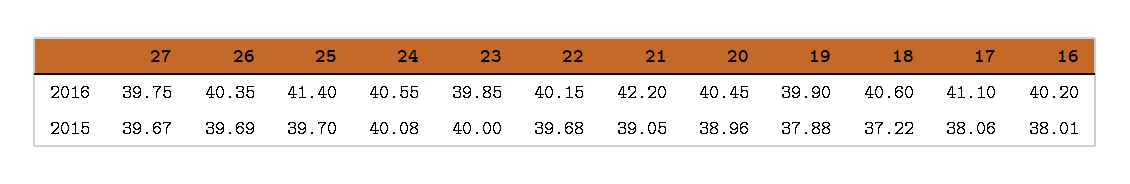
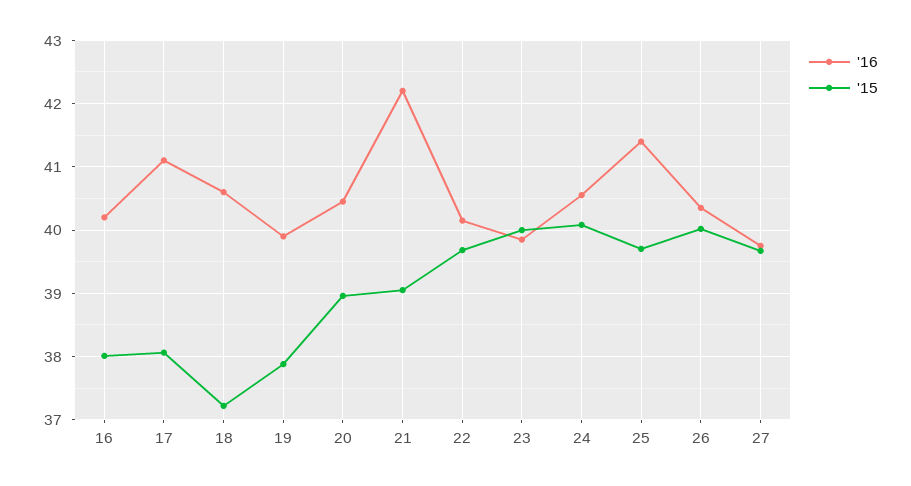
  {
    "2016": {
      "27": 39.75,
      "26": 40.35,
      "25": 41.4,
      "24": 40.55,
      "23": 39.85,
      "22": 40.15,
      "21": 42.2,
      "20": 40.45,
      "19": 39.9,
      "18": 40.6,
      "17": 41.1,
      "16": 40.2
    },
    "2015": {
      "27": 39.67,
-     "26": 39.69,
+     "26": 40,
      "25": 39.7,
      "24": 40.08,
      "23": 40,
      "22": 39.68,
      "21": 39.05,
      "20": 38.96,
      "19": 37.88,
      "18": 37.22,
      "17": 38.06,
      "16": 38.01
    }
  }

